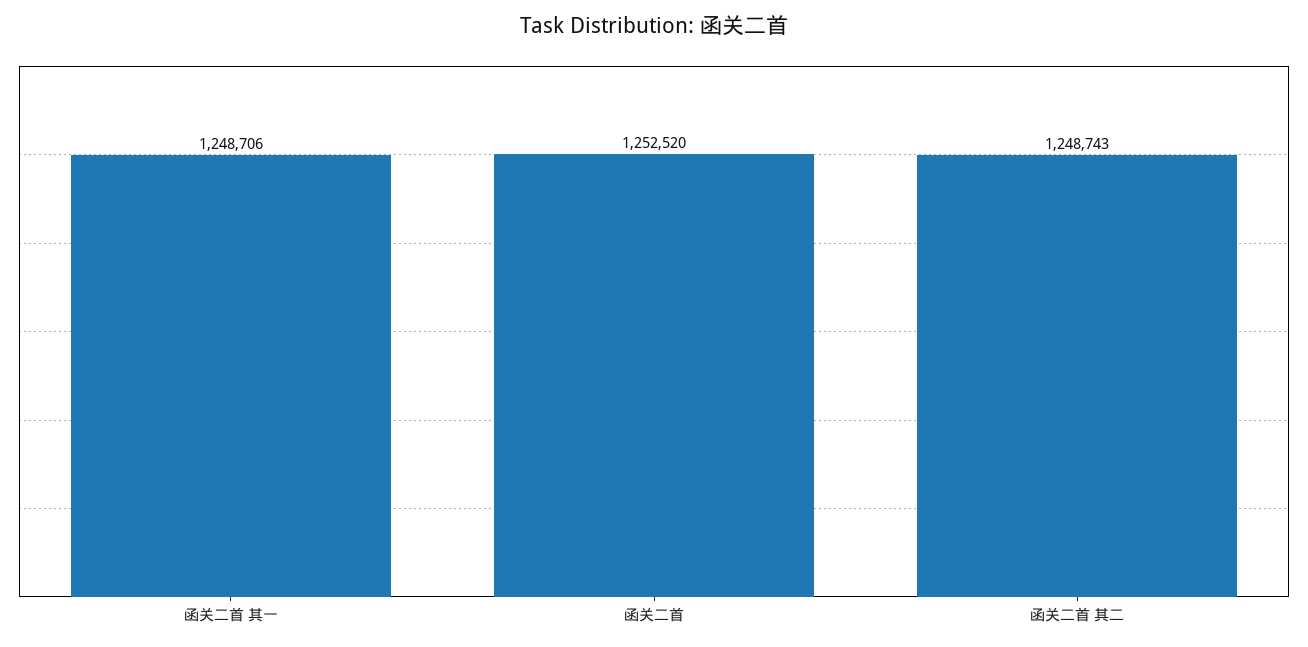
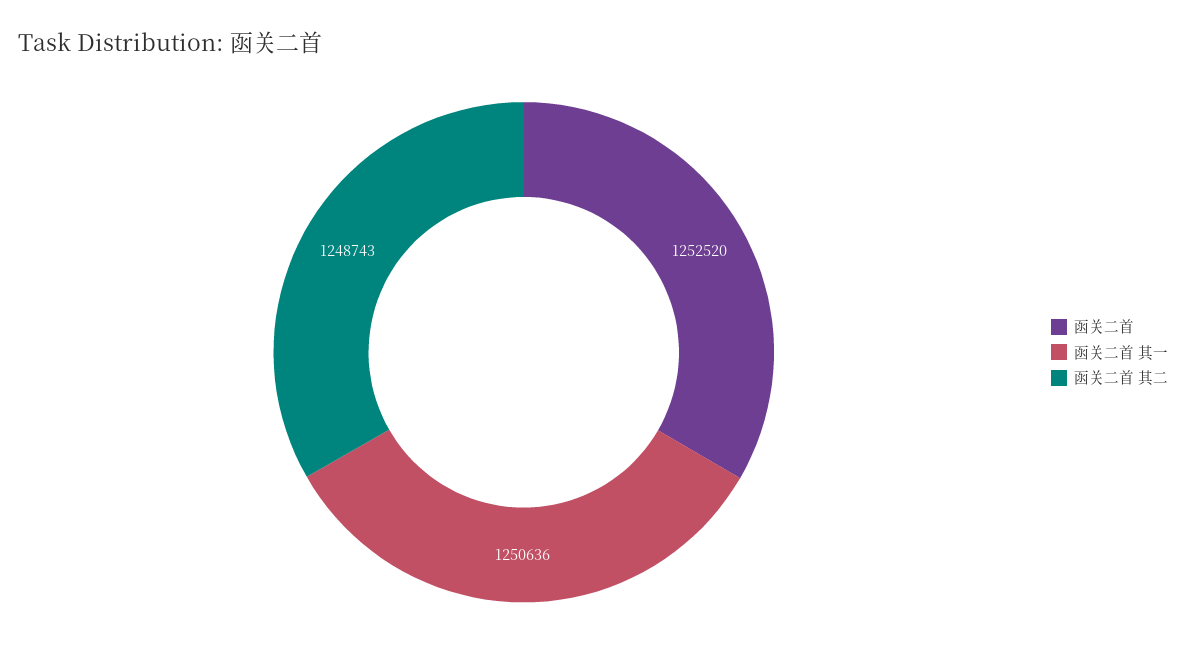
  {
-   "函关二首 其一": 1248706,
+   "函关二首 其一": 1250636,
    "函关二首": 1252520,
    "函关二首 其二": 1248743
  }

